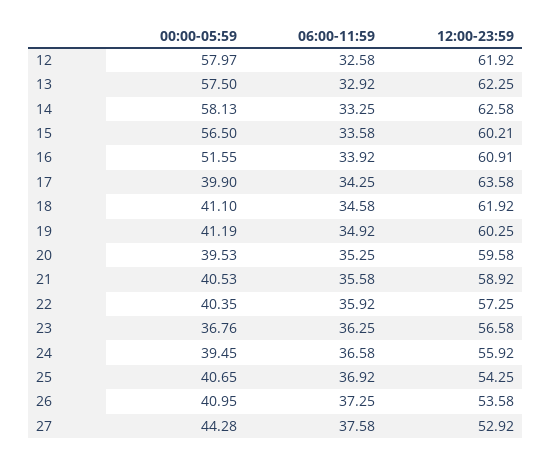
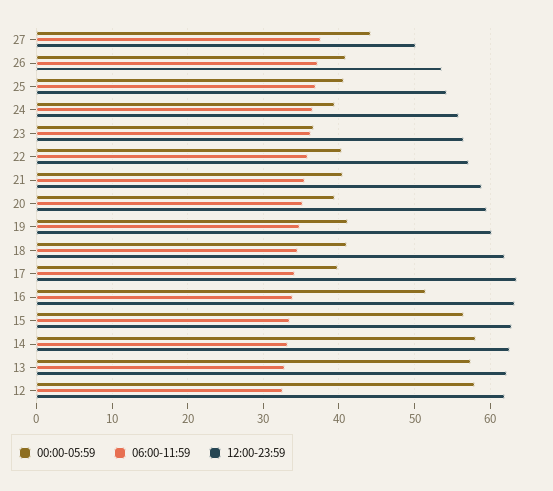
  {
    "00:00-05:59": {
      "12": 57.97,
      "13": 57.5,
      "14": 58.13,
      "15": 56.5,
      "16": 51.55,
      "17": 39.9,
      "18": 41.1,
      "19": 41.19,
      "20": 39.53,
      "21": 40.53,
      "22": 40.35,
      "23": 36.76,
      "24": 39.45,
      "25": 40.65,
      "26": 40.95,
      "27": 44.28
    },
    "06:00-11:59": {
      "12": 32.58,
      "13": 32.92,
      "14": 33.25,
      "15": 33.58,
      "16": 33.92,
      "17": 34.25,
      "18": 34.58,
      "19": 34.92,
      "20": 35.25,
      "21": 35.58,
      "22": 35.92,
      "23": 36.25,
      "24": 36.58,
      "25": 36.92,
      "26": 37.25,
      "27": 37.58
    },
    "12:00-23:59": {
      "12": 61.92,
      "13": 62.25,
      "14": 62.58,
-     "15": 60.21,
+     "15": 63,
-     "16": 60.91,
+     "16": 63,
      "17": 63.58,
      "18": 61.92,
      "19": 60.25,
      "20": 59.58,
      "21": 58.92,
      "22": 57.25,
      "23": 56.58,
      "24": 55.92,
      "25": 54.25,
      "26": 53.58,
-     "27": 52.92
+     "27": 50
    }
  }

